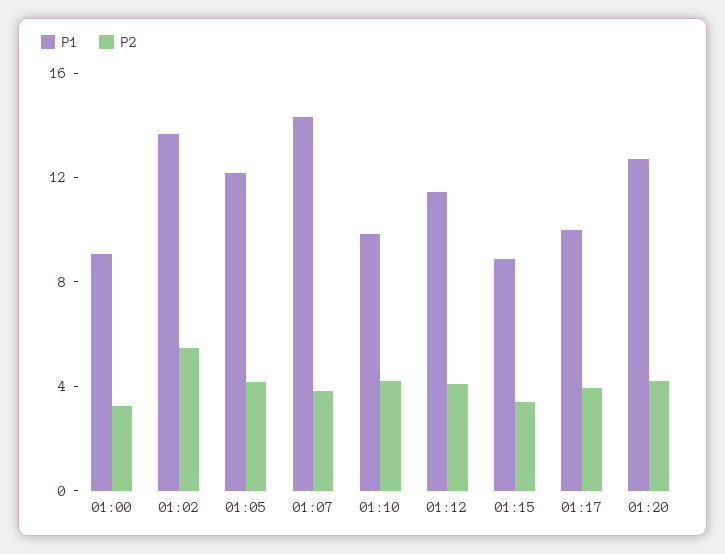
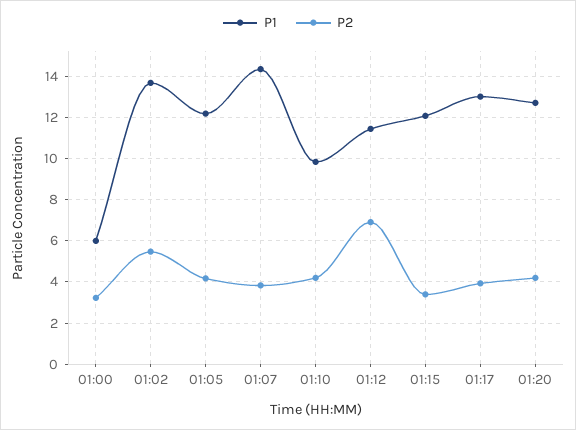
  {
    "P1": {
-     "01:00": 9,
+     "01:00": 6,
      "01:02": 13.5,
      "01:05": 12,
      "01:07": 14.5,
      "01:10": 10,
      "01:12": 11.5,
-     "01:15": 9,
+     "01:15": 12,
-     "01:17": 10,
+     "01:17": 13,
      "01:20": 12.5
    },
    "P2": {
      "01:00": 3,
      "01:02": 5.5,
      "01:05": 4,
      "01:07": 4,
      "01:10": 4,
-     "01:12": 4,
+     "01:12": 7,
      "01:15": 3.5,
      "01:17": 4,
      "01:20": 4
    }
  }

